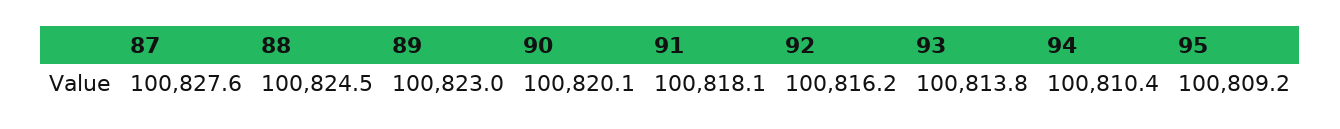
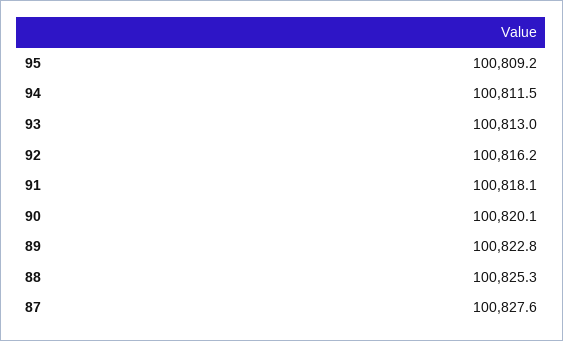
  {
    "87": 100827.6,
-   "88": 100824.5,
+   "88": 100825.3,
-   "89": 100823,
+   "89": 100822.8,
    "90": 100820.1,
    "91": 100818.1,
    "92": 100816.2,
-   "93": 100813.8,
+   "93": 100813,
-   "94": 100810.4,
+   "94": 100811.5,
    "95": 100809.2
  }

